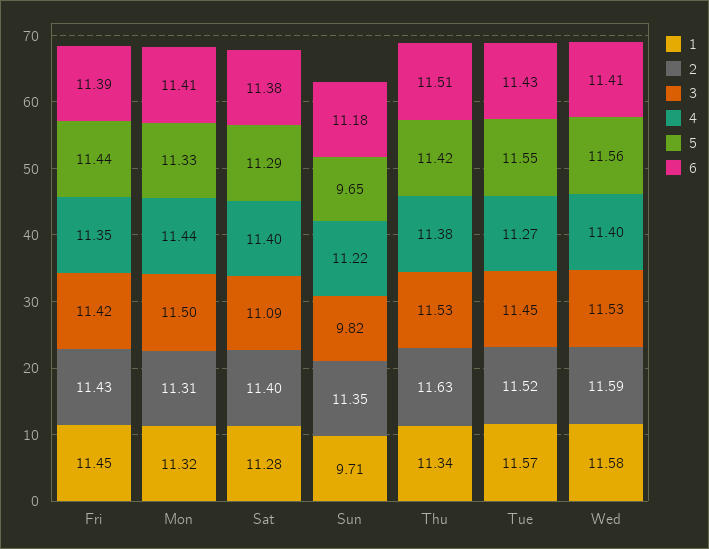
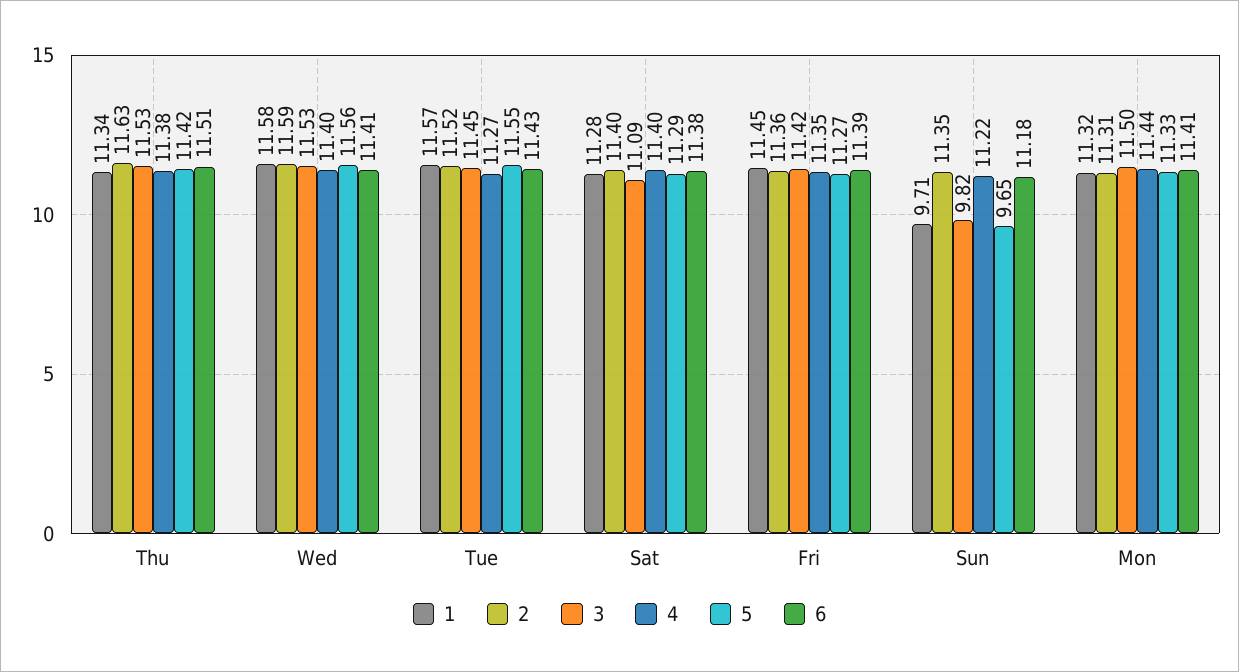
  {
    "1": {
      "Fri": 11.45,
      "Mon": 11.32,
      "Sat": 11.28,
      "Sun": 9.71,
      "Thu": 11.34,
      "Tue": 11.57,
      "Wed": 11.58
    },
    "2": {
-     "Fri": 11.43,
+     "Fri": 11.36,
      "Mon": 11.31,
      "Sat": 11.4,
      "Sun": 11.35,
      "Thu": 11.63,
      "Tue": 11.52,
      "Wed": 11.59
    },
    "3": {
      "Fri": 11.42,
      "Mon": 11.5,
      "Sat": 11.09,
      "Sun": 9.82,
      "Thu": 11.53,
      "Tue": 11.45,
      "Wed": 11.53
    },
    "4": {
      "Fri": 11.35,
      "Mon": 11.44,
      "Sat": 11.4,
      "Sun": 11.22,
      "Thu": 11.38,
      "Tue": 11.27,
      "Wed": 11.4
    },
    "5": {
-     "Fri": 11.44,
+     "Fri": 11.27,
      "Mon": 11.33,
      "Sat": 11.29,
      "Sun": 9.65,
      "Thu": 11.42,
      "Tue": 11.55,
      "Wed": 11.56
    },
    "6": {
      "Fri": 11.39,
      "Mon": 11.41,
      "Sat": 11.38,
      "Sun": 11.18,
      "Thu": 11.51,
      "Tue": 11.43,
      "Wed": 11.41
    }
  }

